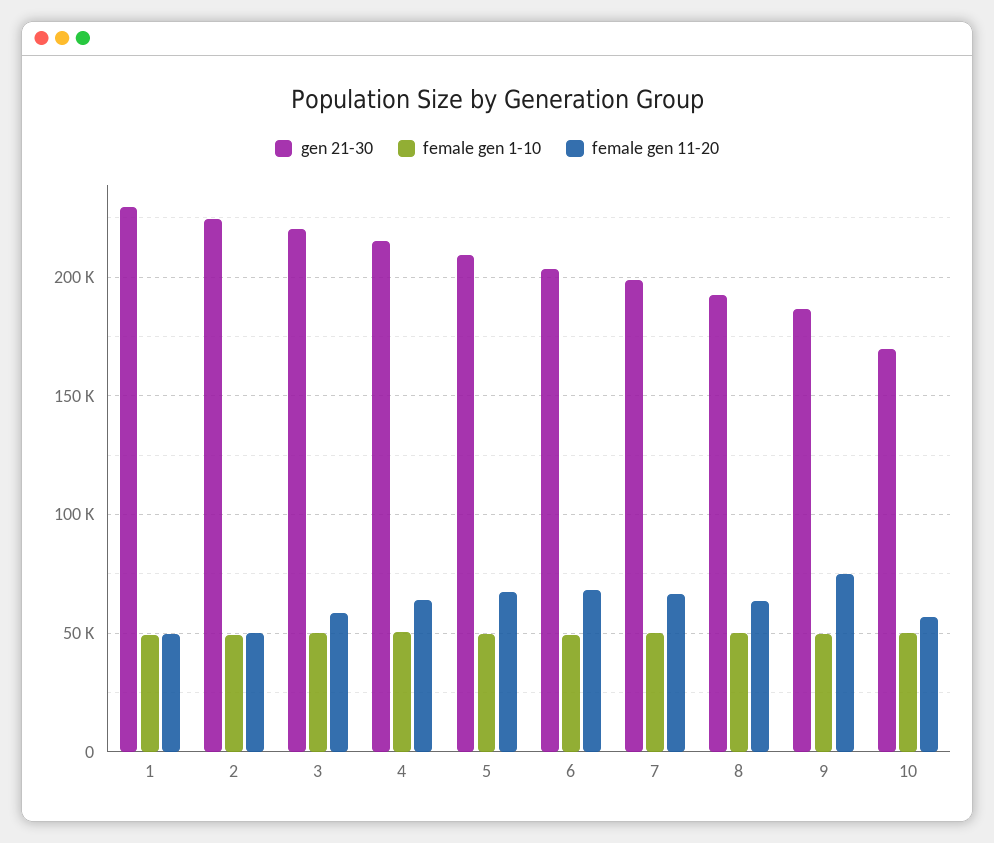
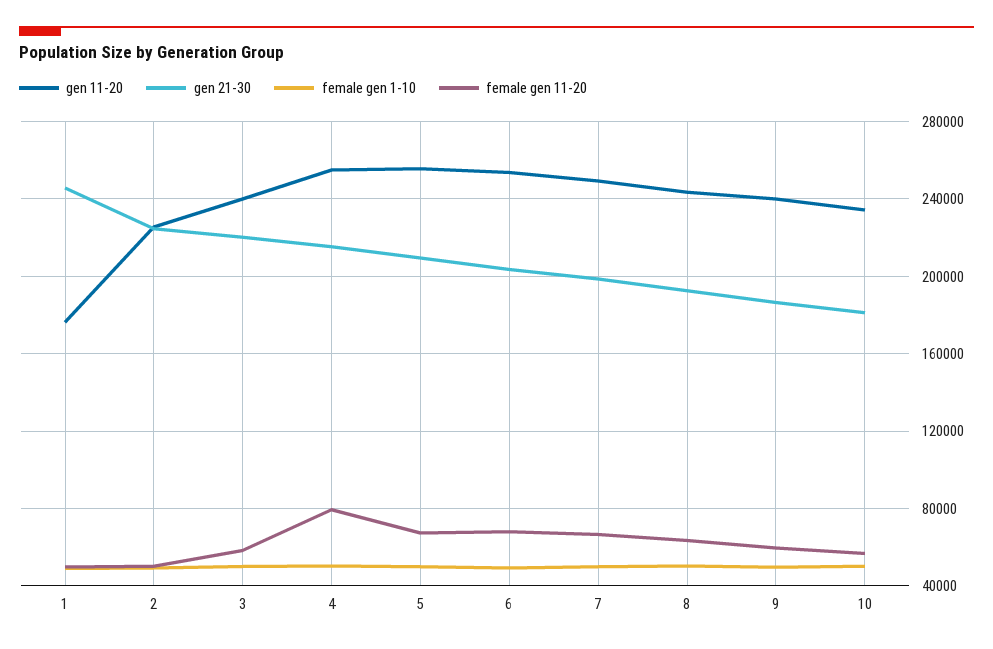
  {
    "gen 21-30": {
-     "1": 230000,
+     "1": 245000,
      "2": 225000,
      "3": 220000,
      "4": 215000,
      "5": 210000,
      "6": 205000,
      "7": 200000,
      "8": 195000,
      "9": 185000,
-     "10": 170000
+     "10": 180000
    },
    "female gen 1-10": {
      "1": 50000,
      "2": 50000,
      "3": 50000,
      "4": 50000,
      "5": 50000,
      "6": 50000,
      "7": 50000,
      "8": 50000,
      "9": 50000,
      "10": 50000
    },
    "female gen 11-20": {
      "1": 50000,
      "2": 50000,
      "3": 60000,
-     "4": 65000,
+     "4": 80000,
      "5": 65000,
      "6": 70000,
      "7": 65000,
      "8": 65000,
-     "9": 75000,
+     "9": 60000,
      "10": 55000
-   }
+   },
+   "gen 11-20": {
+     "1": 175000,
+     "2": 225000,
+     "3": 240000,
+     "4": 255000,
+     "5": 255000,
+     "6": 255000,
+     "7": 250000,
+     "8": 245000,
+     "9": 240000,
+     "10": 235000
+   }
  }

